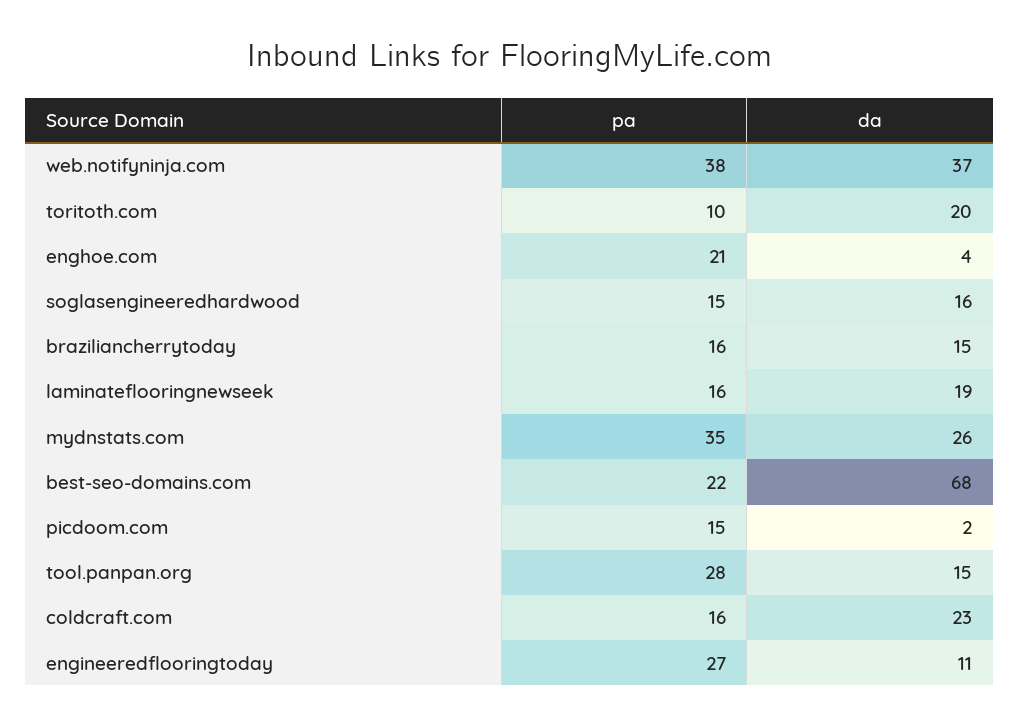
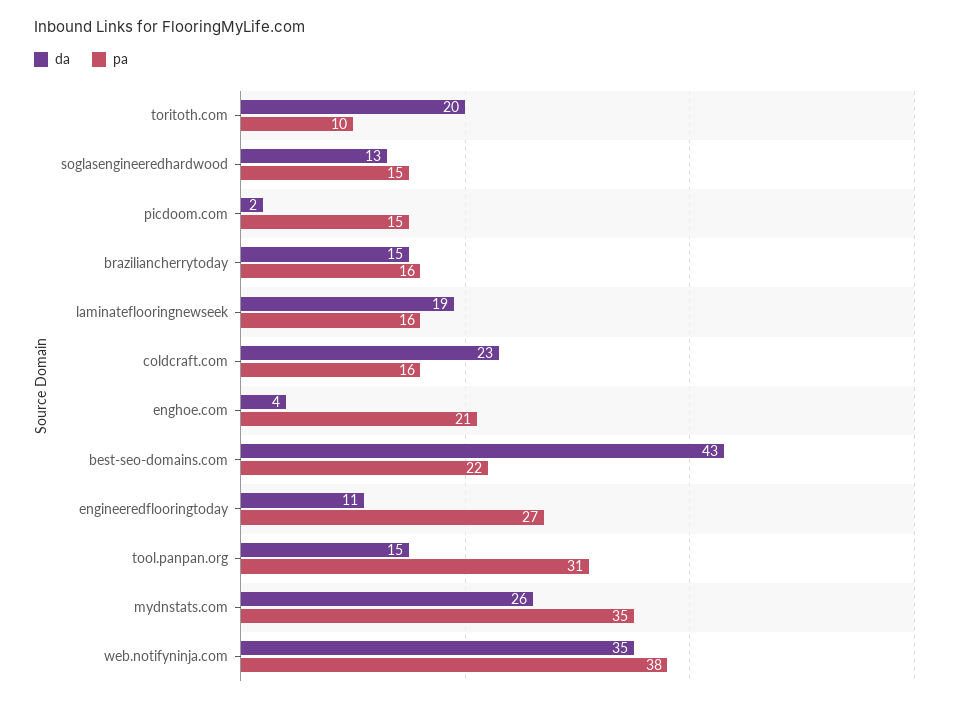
  {
    "pa": {
      "web.notifyninja.com": 38,
      "toritoth.com": 10,
      "enghoe.com": 21,
      "soglasengineeredhardwood": 15,
      "braziliancherrytoday": 16,
      "laminateflooringnewseek": 16,
      "mydnstats.com": 35,
      "best-seo-domains.com": 22,
      "picdoom.com": 15,
-     "tool.panpan.org": 28,
+     "tool.panpan.org": 31,
      "coldcraft.com": 16,
      "engineeredflooringtoday": 27
    },
    "da": {
-     "web.notifyninja.com": 37,
+     "web.notifyninja.com": 35,
      "toritoth.com": 20,
      "enghoe.com": 4,
-     "soglasengineeredhardwood": 16,
+     "soglasengineeredhardwood": 13,
      "braziliancherrytoday": 15,
      "laminateflooringnewseek": 19,
      "mydnstats.com": 26,
-     "best-seo-domains.com": 68,
+     "best-seo-domains.com": 43,
      "picdoom.com": 2,
      "tool.panpan.org": 15,
      "coldcraft.com": 23,
      "engineeredflooringtoday": 11
    }
  }

